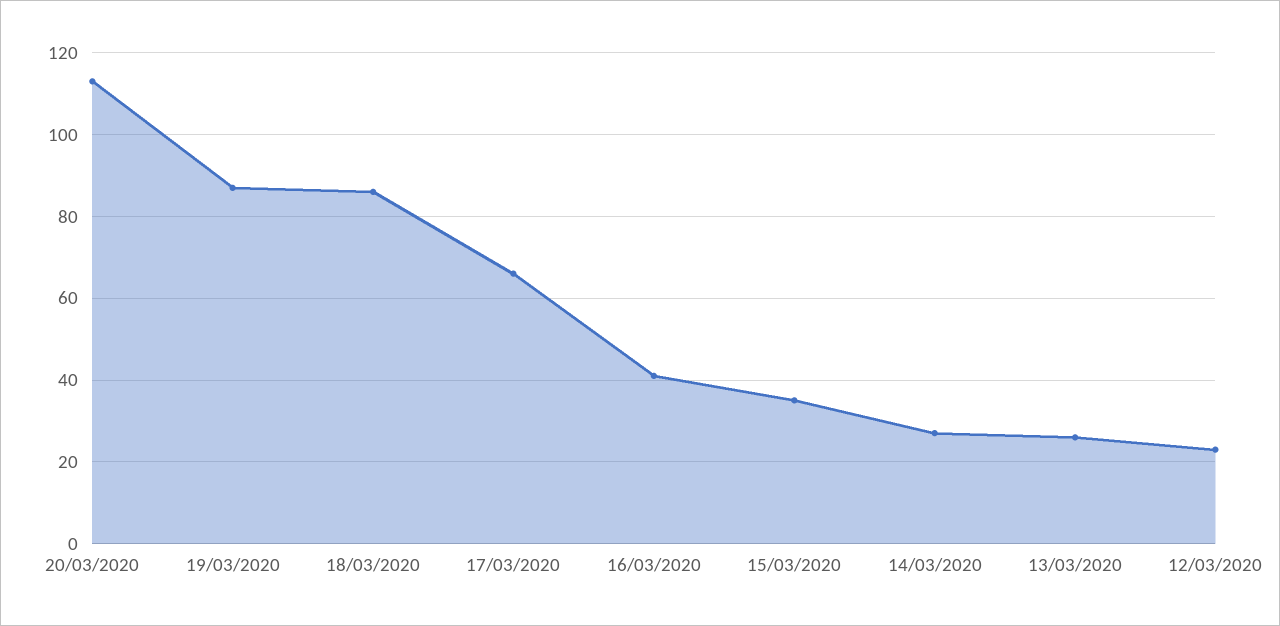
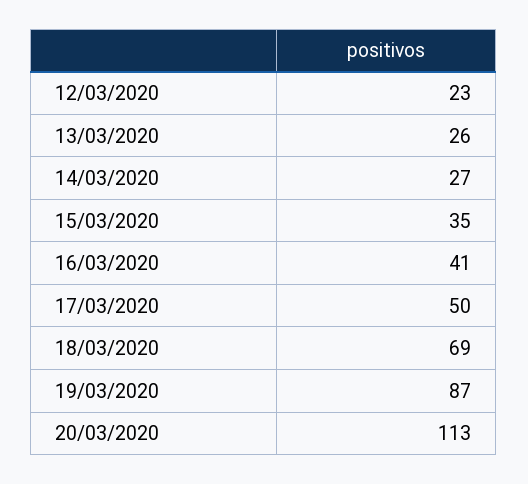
  {
    "20/03/2020": 113,
    "19/03/2020": 87,
-   "18/03/2020": 85,
+   "18/03/2020": 69,
-   "17/03/2020": 65,
+   "17/03/2020": 50,
    "16/03/2020": 41,
    "15/03/2020": 35,
    "14/03/2020": 27,
    "13/03/2020": 26,
    "12/03/2020": 23
  }

